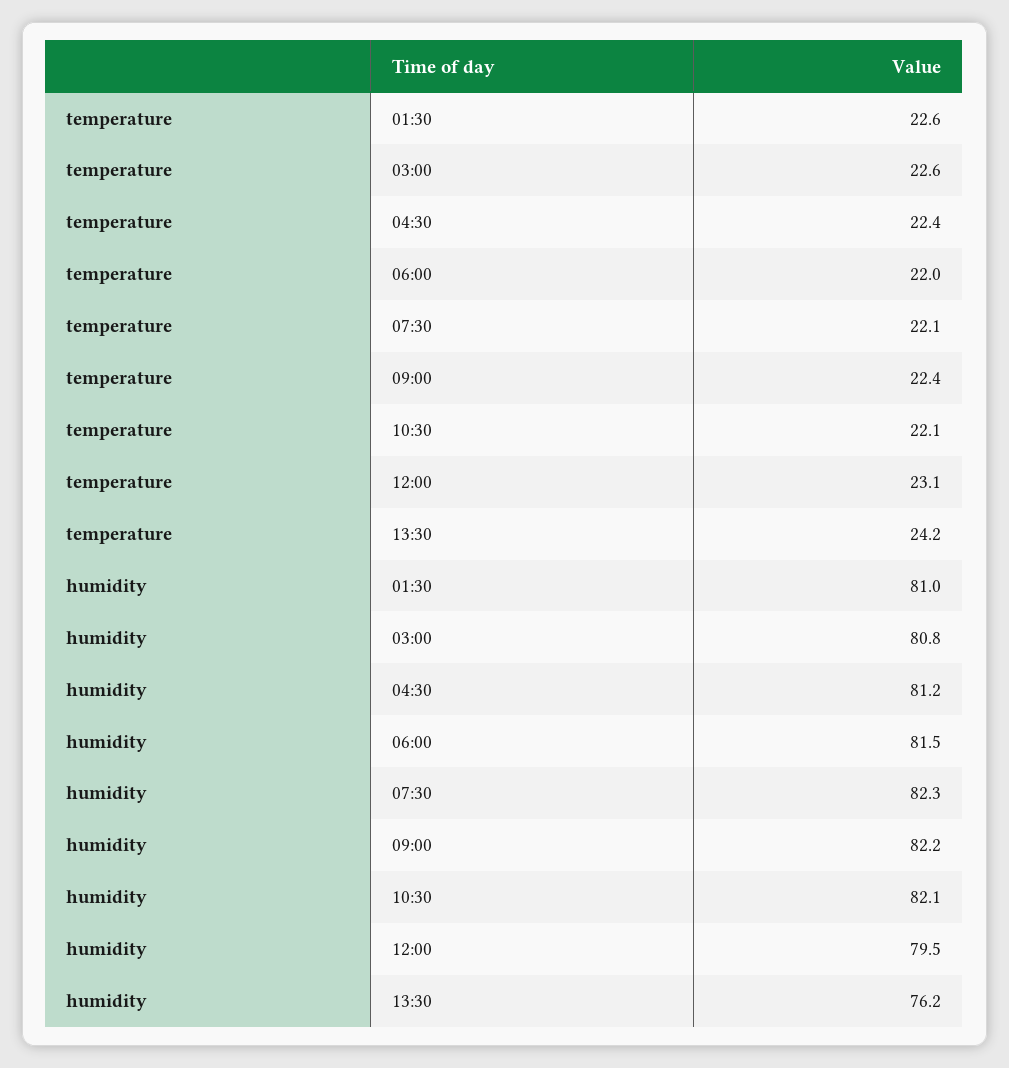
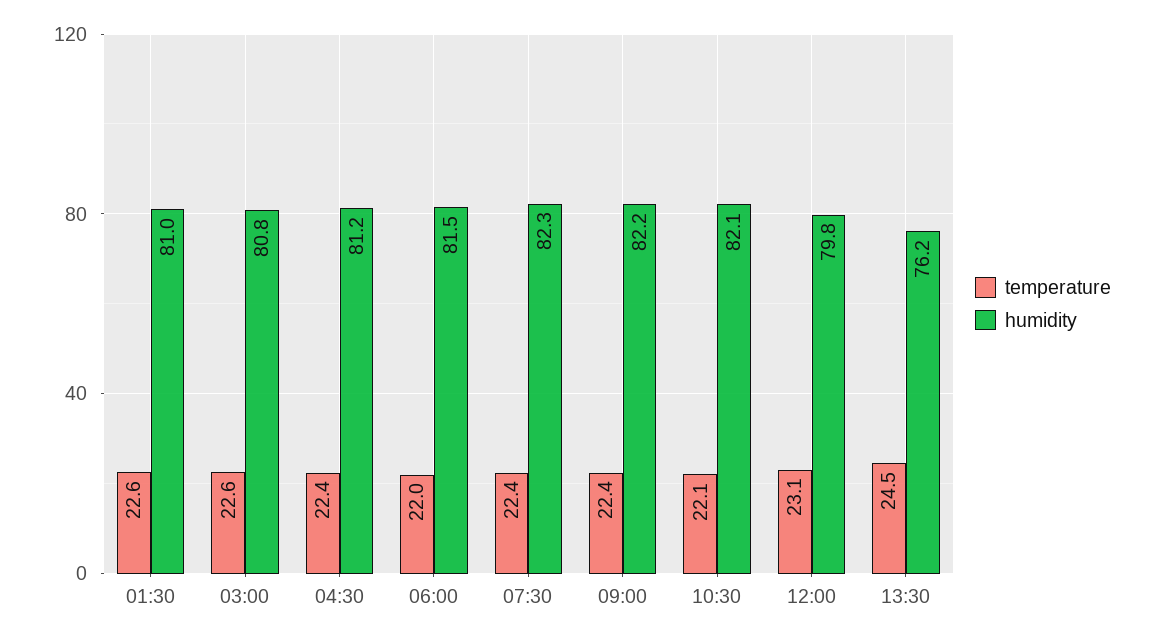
  {
    "temperature": {
      "01:30": 22.6,
      "03:00": 22.6,
      "04:30": 22.4,
      "06:00": 22,
-     "07:30": 22.1,
+     "07:30": 22.4,
      "09:00": 22.4,
      "10:30": 22.1,
      "12:00": 23.1,
-     "13:30": 24.2
+     "13:30": 24.5
    },
    "humidity": {
      "01:30": 81,
      "03:00": 80.8,
      "04:30": 81.2,
      "06:00": 81.5,
      "07:30": 82.3,
      "09:00": 82.2,
      "10:30": 82.1,
-     "12:00": 79.5,
+     "12:00": 79.8,
      "13:30": 76.2
    }
  }

